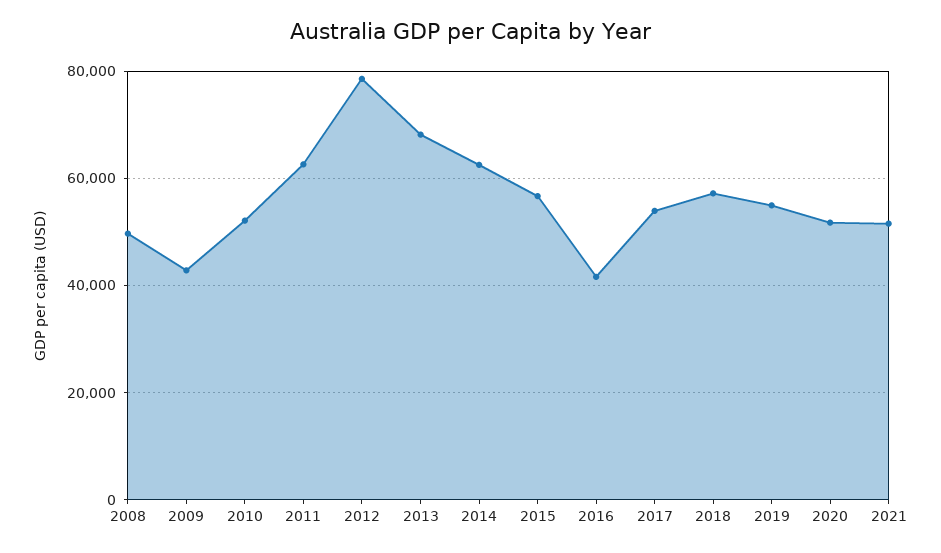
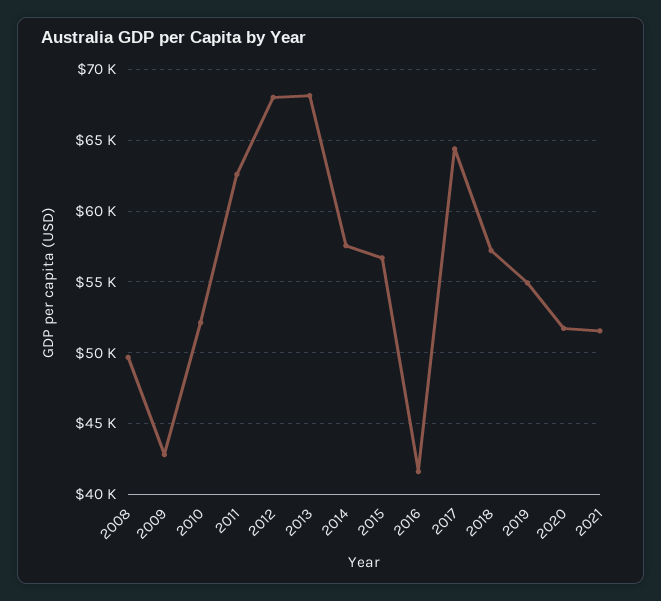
  {
    "2008": 49500,
    "2009": 43000,
    "2010": 52000,
    "2011": 62500,
-   "2012": 78000,
+   "2012": 68000,
    "2013": 68000,
-   "2014": 62000,
+   "2014": 57500,
    "2015": 56500,
    "2016": 41500,
-   "2017": 54000,
+   "2017": 64500,
    "2018": 57000,
    "2019": 55000,
    "2020": 51500,
    "2021": 51500
  }

